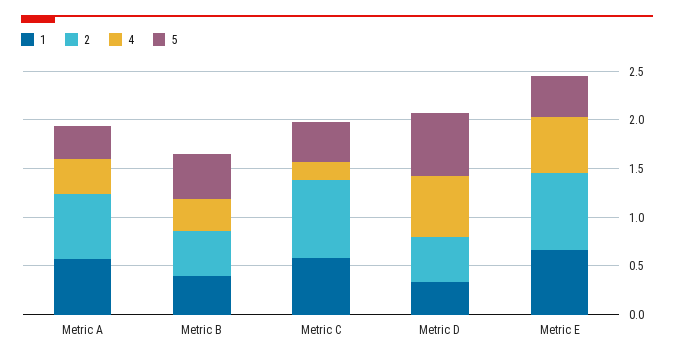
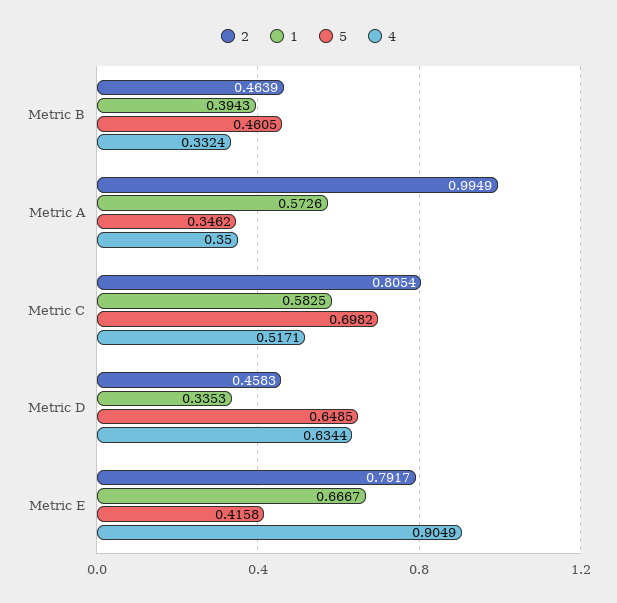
  {
    "1": {
      "Metric A": 0.5726,
      "Metric B": 0.3943,
      "Metric C": 0.5825,
      "Metric D": 0.3353,
      "Metric E": 0.6667
    },
    "2": {
-     "Metric A": 0.7,
+     "Metric A": 0.9949,
      "Metric B": 0.4639,
      "Metric C": 0.8054,
      "Metric D": 0.4583,
      "Metric E": 0.7917
    },
    "4": {
      "Metric A": 0.35,
      "Metric B": 0.3324,
-     "Metric C": 0.2,
+     "Metric C": 0.5171,
      "Metric D": 0.6344,
-     "Metric E": 0.6
+     "Metric E": 0.9049
    },
    "5": {
      "Metric A": 0.3462,
      "Metric B": 0.4605,
-     "Metric C": 0.4,
+     "Metric C": 0.6982,
      "Metric D": 0.6485,
      "Metric E": 0.4158
    }
  }

